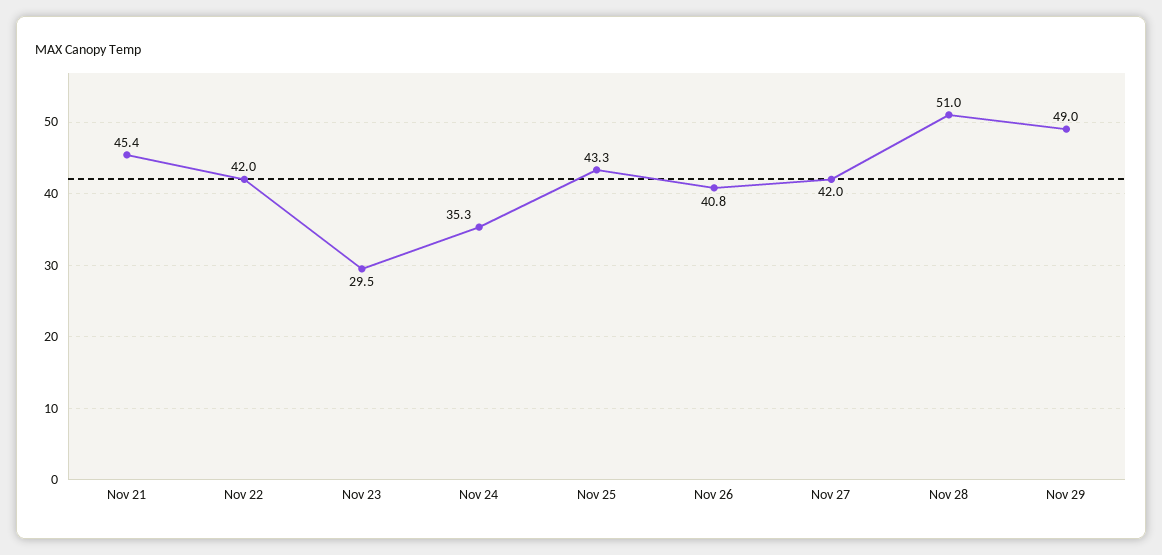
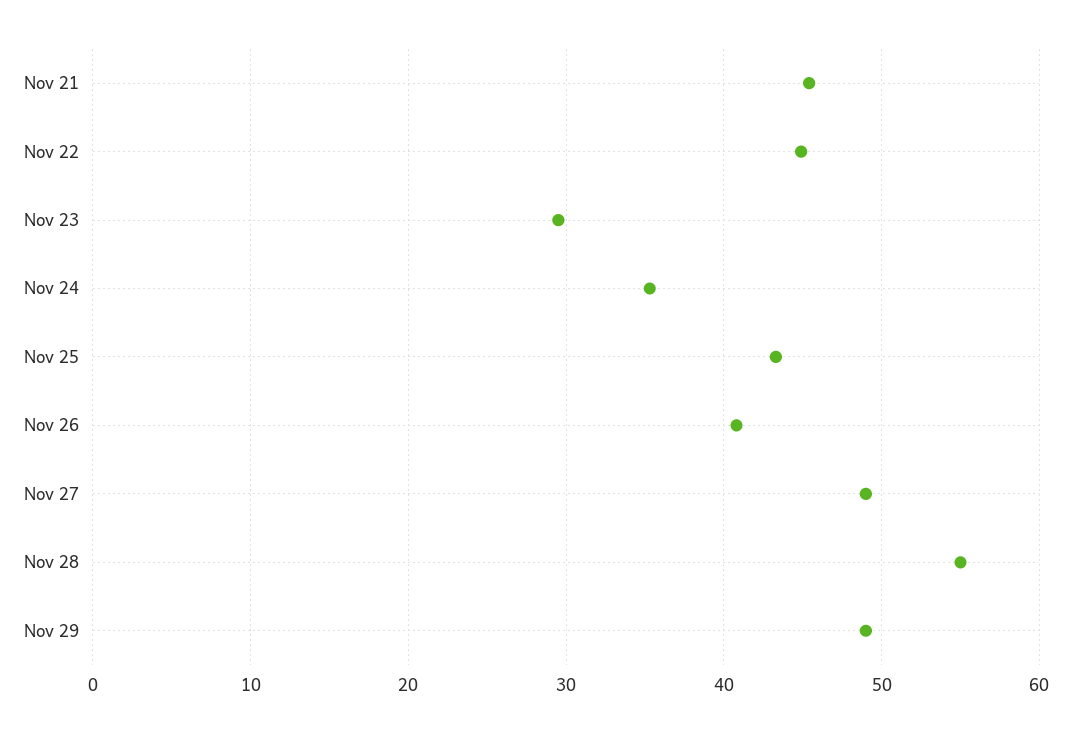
  {
    "Nov 21": 45.4,
-   "Nov 22": 42,
+   "Nov 22": 45,
    "Nov 23": 29.5,
    "Nov 24": 35.3,
    "Nov 25": 43.3,
    "Nov 26": 40.8,
-   "Nov 27": 42,
+   "Nov 27": 49,
-   "Nov 28": 51,
+   "Nov 28": 55,
    "Nov 29": 49
  }

